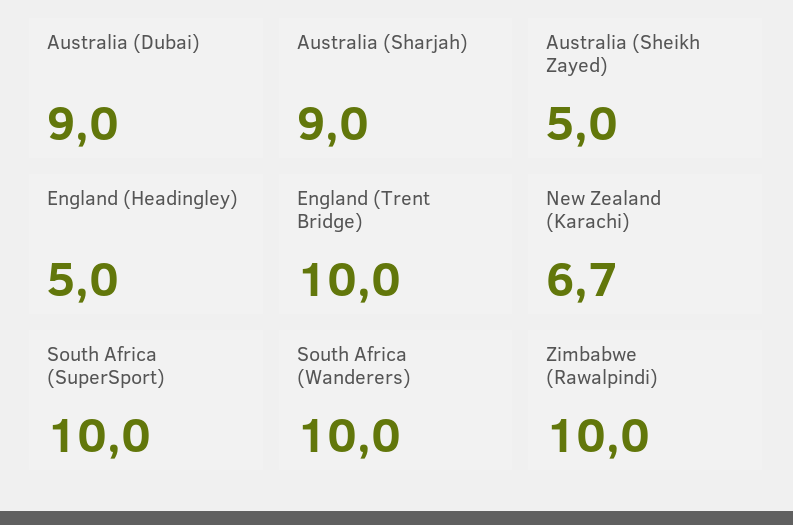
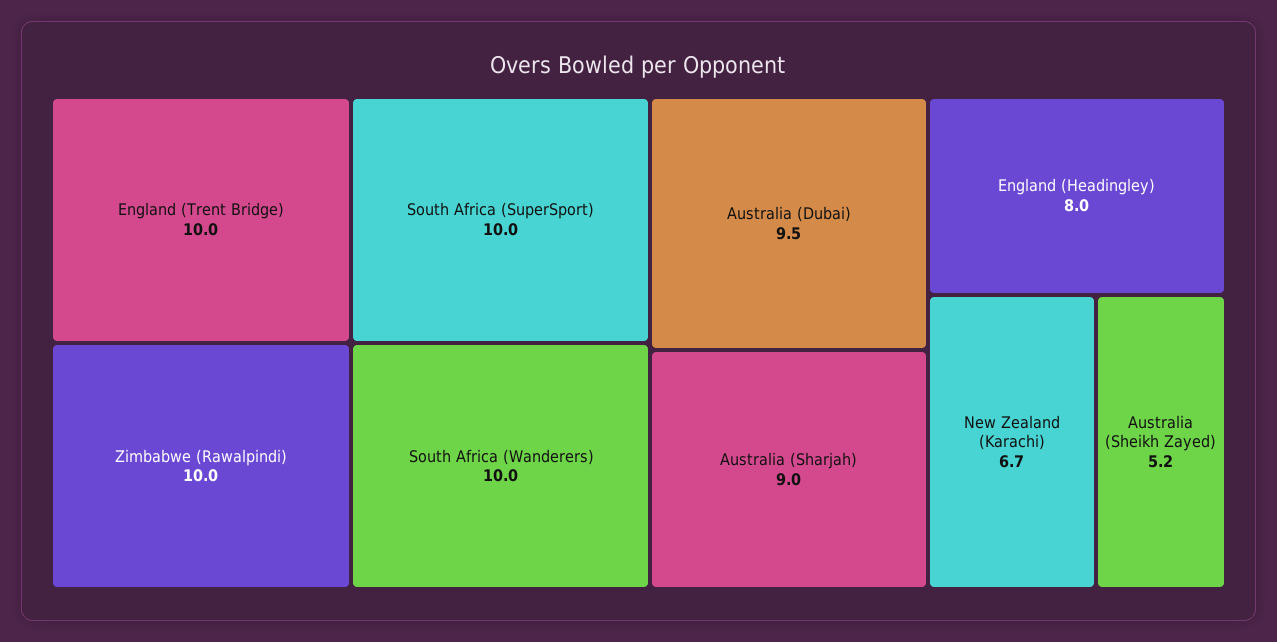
  {
-   "Australia (Dubai)": 9,
+   "Australia (Dubai)": 9.5,
    "Australia (Sharjah)": 9,
-   "Australia (Sheikh Zayed)": 5,
+   "Australia (Sheikh Zayed)": 5.2,
-   "England (Headingley)": 5,
+   "England (Headingley)": 8,
    "England (Trent Bridge)": 10,
    "New Zealand (Karachi)": 6.7,
    "South Africa (SuperSport)": 10,
    "South Africa (Wanderers)": 10,
    "Zimbabwe (Rawalpindi)": 10
  }

